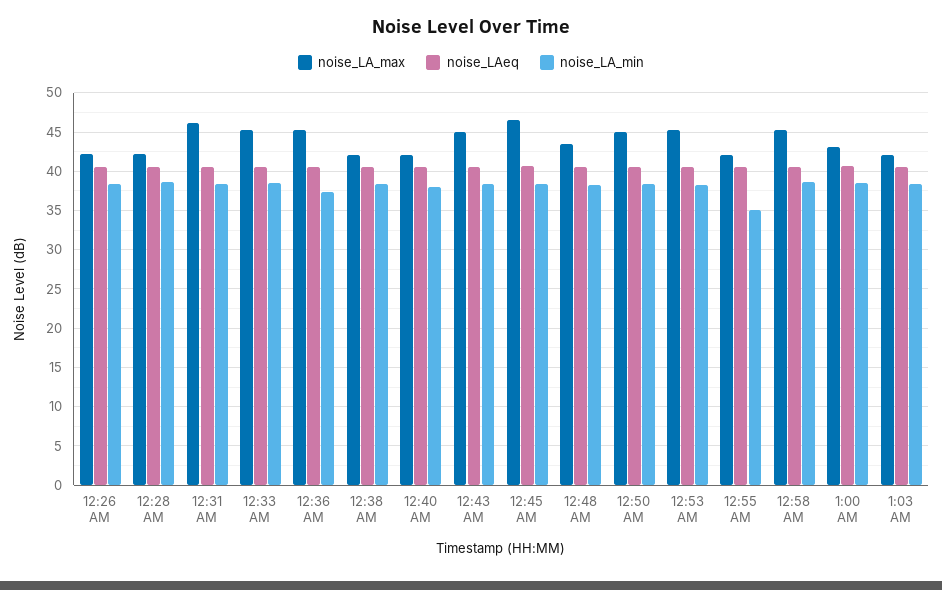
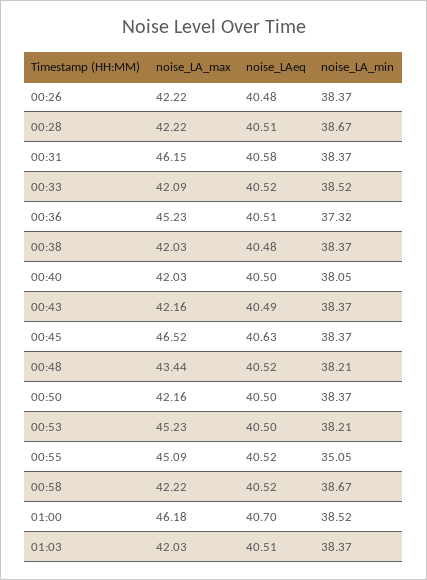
  {
    "noise_LA_max": {
      "12:26 AM": 42.22,
      "12:28 AM": 42.22,
      "12:31 AM": 46.15,
-     "12:33 AM": 45,
+     "12:33 AM": 42.09,
      "12:36 AM": 45.23,
      "12:38 AM": 42.03,
      "12:40 AM": 42.03,
-     "12:43 AM": 45,
+     "12:43 AM": 42.16,
      "12:45 AM": 46.52,
      "12:48 AM": 43.44,
-     "12:50 AM": 45,
+     "12:50 AM": 42.16,
      "12:53 AM": 45.23,
-     "12:55 AM": 42,
+     "12:55 AM": 45.09,
-     "12:58 AM": 45,
+     "12:58 AM": 42.22,
-     "1:00 AM": 43,
+     "1:00 AM": 46.18,
      "1:03 AM": 42.03
    },
    "noise_LAeq": {
      "12:26 AM": 40.48,
      "12:28 AM": 40.51,
      "12:31 AM": 40.58,
      "12:33 AM": 40.52,
      "12:36 AM": 40.51,
      "12:38 AM": 40.48,
      "12:40 AM": 40.5,
      "12:43 AM": 40.49,
      "12:45 AM": 40.63,
      "12:48 AM": 40.52,
      "12:50 AM": 40.5,
      "12:53 AM": 40.5,
      "12:55 AM": 40.52,
      "12:58 AM": 40.52,
      "1:00 AM": 40.7,
      "1:03 AM": 40.51
    },
    "noise_LA_min": {
      "12:26 AM": 38.37,
      "12:28 AM": 38.67,
      "12:31 AM": 38.37,
      "12:33 AM": 38.52,
      "12:36 AM": 37.32,
      "12:38 AM": 38.37,
      "12:40 AM": 38.05,
      "12:43 AM": 38.37,
      "12:45 AM": 38.37,
      "12:48 AM": 38.21,
      "12:50 AM": 38.37,
      "12:53 AM": 38.21,
      "12:55 AM": 35.05,
      "12:58 AM": 38.67,
      "1:00 AM": 38.52,
      "1:03 AM": 38.37
    }
  }

